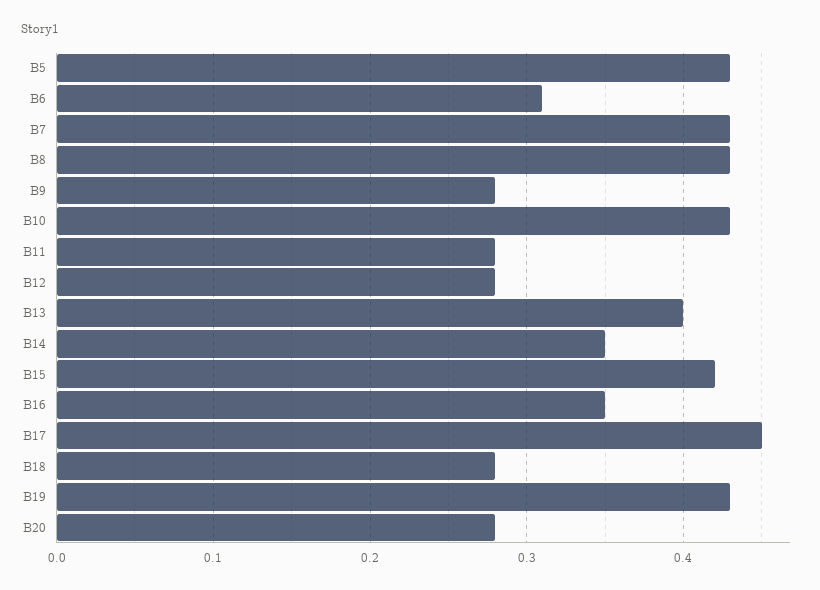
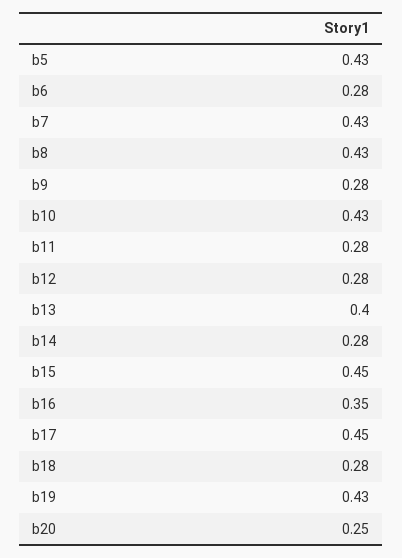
  {
    "B5": 0.43,
-   "B6": 0.31,
+   "B6": 0.28,
    "B7": 0.43,
    "B8": 0.43,
    "B9": 0.28,
    "B10": 0.43,
    "B11": 0.28,
    "B12": 0.28,
    "B13": 0.4,
-   "B14": 0.35,
+   "B14": 0.28,
-   "B15": 0.42,
+   "B15": 0.45,
    "B16": 0.35,
    "B17": 0.45,
    "B18": 0.28,
    "B19": 0.43,
-   "B20": 0.28
+   "B20": 0.25
  }

